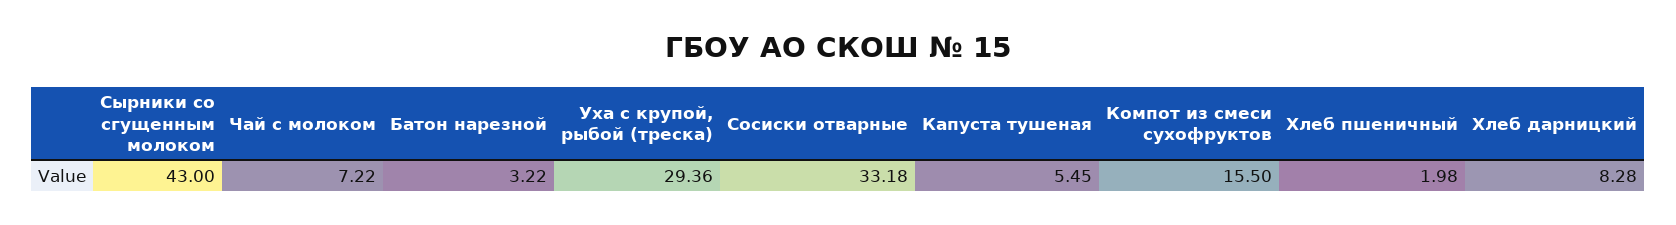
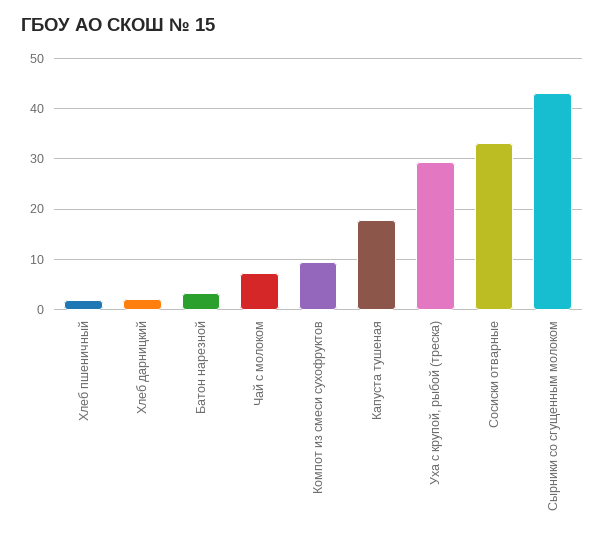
  {
    "Сырники со сгущенным молоком": 43,
    "Чай с молоком": 7.22,
    "Батон нарезной": 3.22,
    "Уха с крупой, рыбой (треска)": 29.36,
    "Сосиски отварные": 33.18,
-   "Капуста тушеная": 5.45,
+   "Капуста тушеная": 18,
-   "Компот из смеси сухофруктов": 15.5,
+   "Компот из смеси сухофруктов": 10,
    "Хлеб пшеничный": 1.98,
-   "Хлеб дарницкий": 8.28
+   "Хлеб дарницкий": 2
  }

